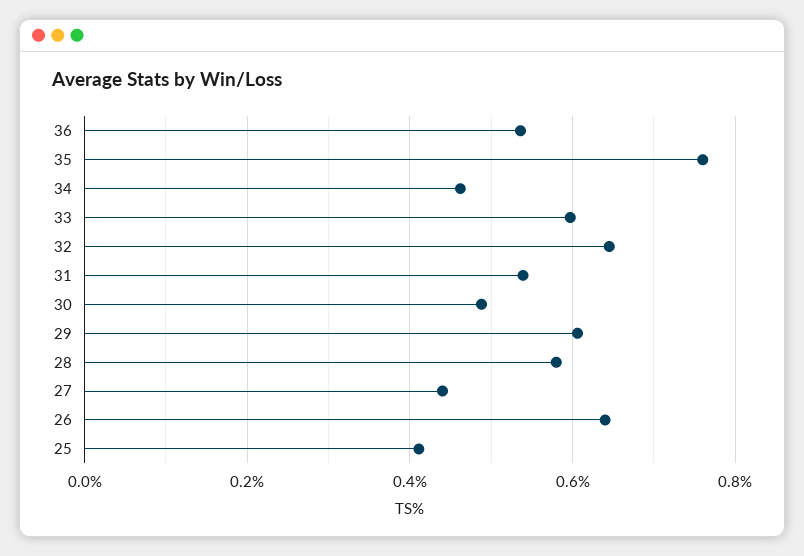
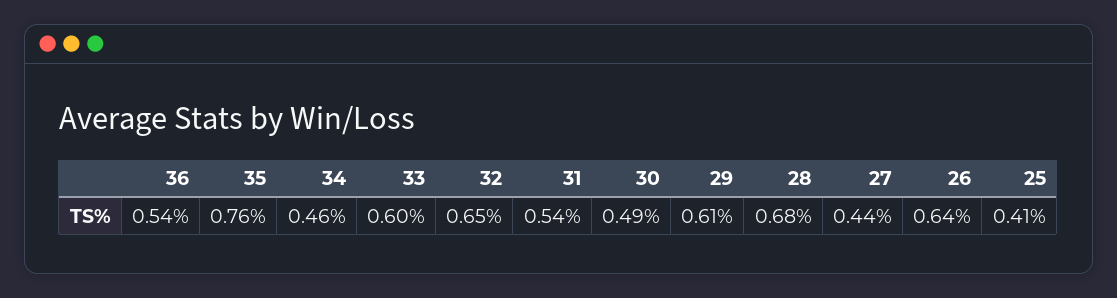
  {
    "36": 0.54,
    "35": 0.76,
    "34": 0.46,
    "33": 0.6,
    "32": 0.65,
    "31": 0.54,
    "30": 0.49,
    "29": 0.61,
-   "28": 0.58,
+   "28": 0.68,
    "27": 0.44,
    "26": 0.64,
    "25": 0.41
  }

